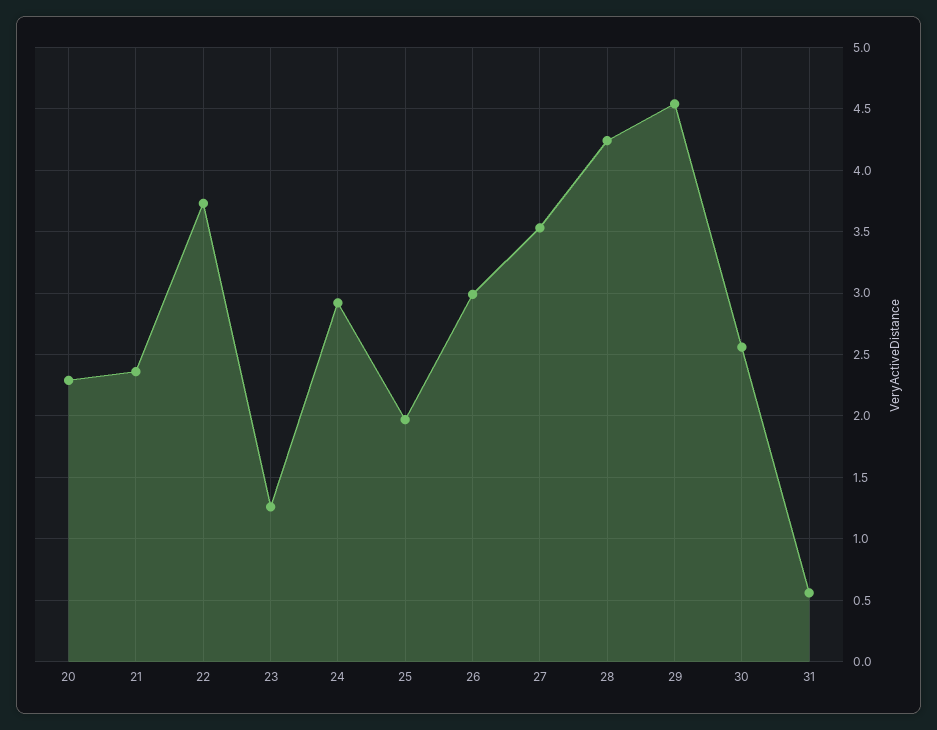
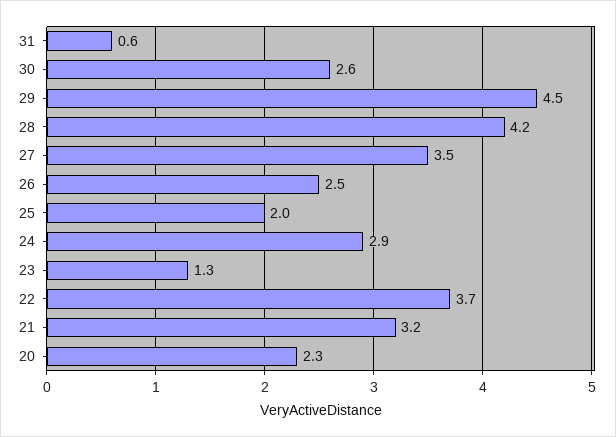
  {
    "20": 2.3,
-   "21": 2.35,
+   "21": 3.2,
    "22": 3.7,
    "23": 1.3,
    "24": 2.9,
    "25": 2,
-   "26": 3,
+   "26": 2.5,
    "27": 3.5,
    "28": 4.2,
    "29": 4.5,
    "30": 2.6,
    "31": 0.6
  }

